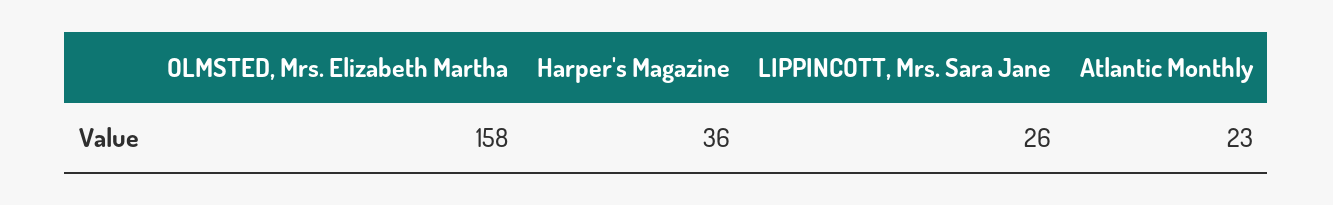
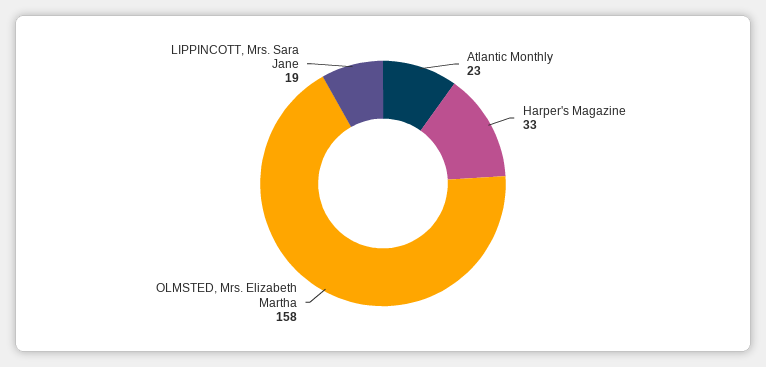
  {
    "OLMSTED, Mrs. Elizabeth Martha": 158,
-   "Harper's Magazine": 36,
+   "Harper's Magazine": 33,
-   "LIPPINCOTT, Mrs. Sara Jane": 26,
+   "LIPPINCOTT, Mrs. Sara Jane": 19,
    "Atlantic Monthly": 23
  }

